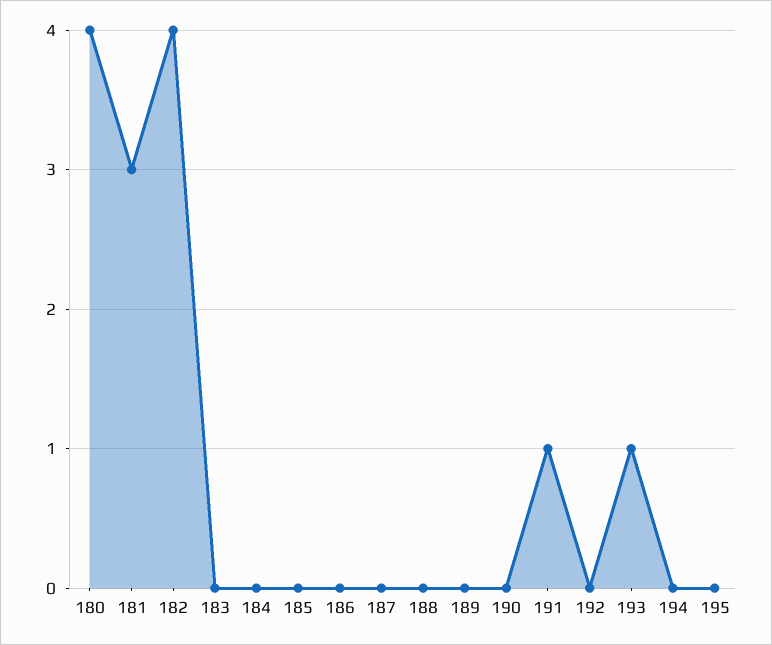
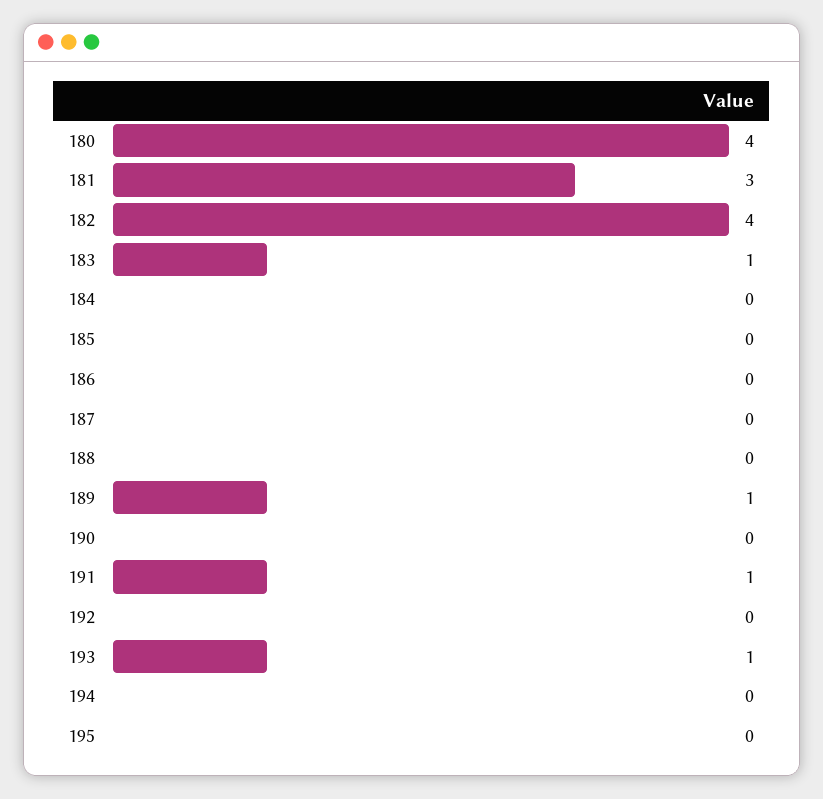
  {
    "180": 4,
    "181": 3,
    "182": 4,
-   "183": 0,
+   "183": 1,
    "184": 0,
    "185": 0,
    "186": 0,
    "187": 0,
    "188": 0,
-   "189": 0,
+   "189": 1,
    "190": 0,
    "191": 1,
    "192": 0,
    "193": 1,
    "194": 0,
    "195": 0
  }

